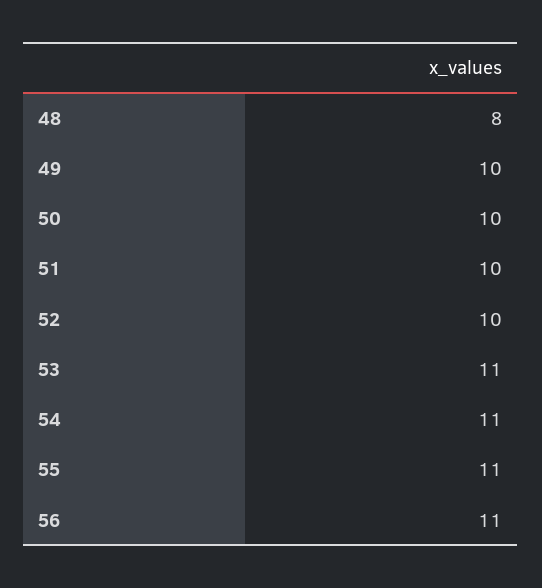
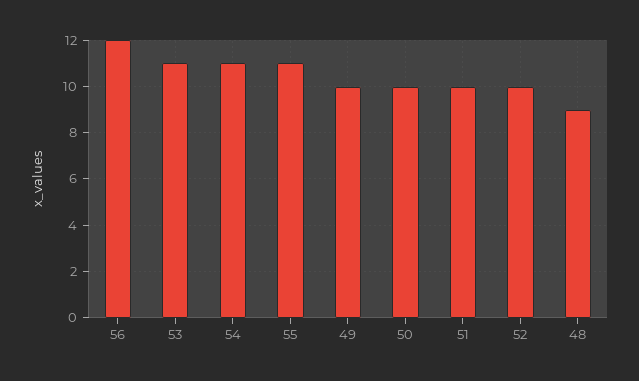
  {
-   "48": 8,
+   "48": 9,
    "49": 10,
    "50": 10,
    "51": 10,
    "52": 10,
    "53": 11,
    "54": 11,
    "55": 11,
-   "56": 11
+   "56": 12
  }

